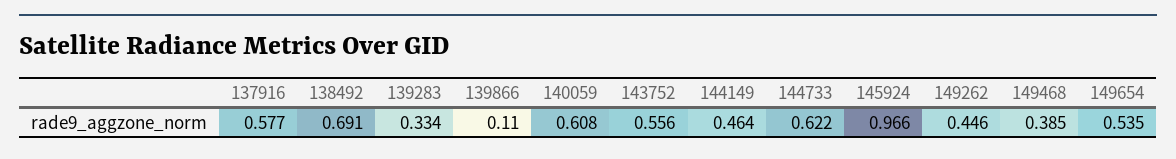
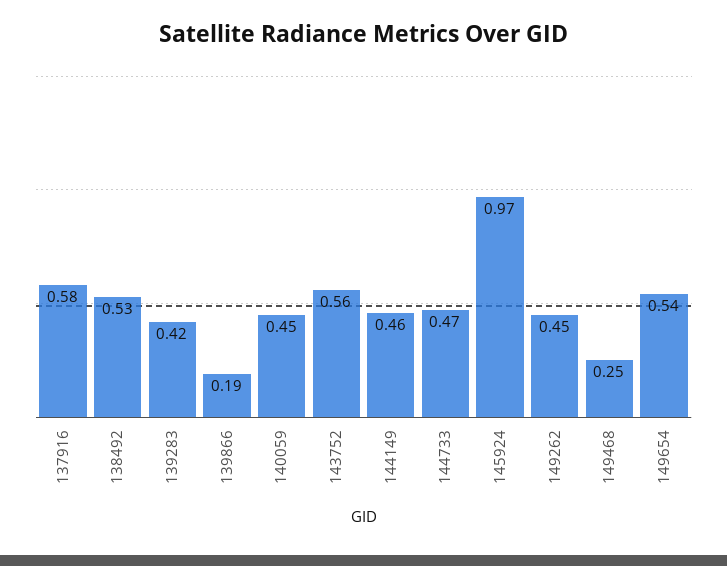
  {
    "137916": 0.577,
-   "138492": 0.691,
+   "138492": 0.53,
-   "139283": 0.334,
+   "139283": 0.42,
-   "139866": 0.11,
+   "139866": 0.19,
-   "140059": 0.608,
+   "140059": 0.45,
    "143752": 0.556,
    "144149": 0.464,
-   "144733": 0.622,
+   "144733": 0.47,
    "145924": 0.966,
    "149262": 0.446,
-   "149468": 0.385,
+   "149468": 0.25,
    "149654": 0.535
  }

